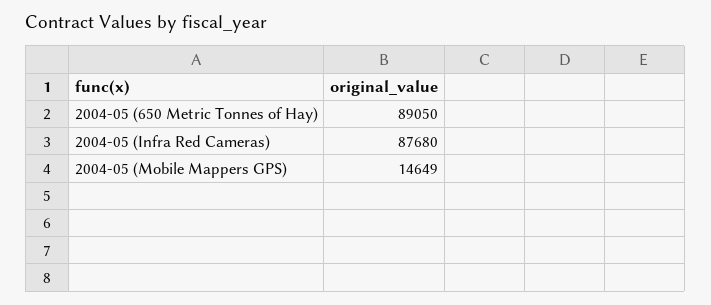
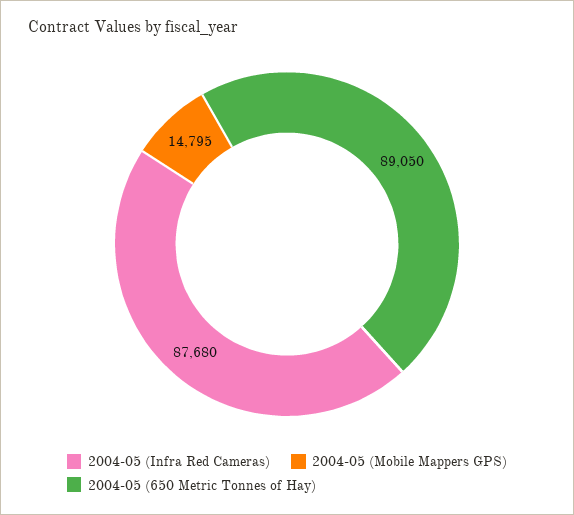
  {
    "2004-05 (650 Metric Tonnes of Hay)": 89050,
    "2004-05 (Infra Red Cameras)": 87680,
-   "2004-05 (Mobile Mappers GPS)": 14649
+   "2004-05 (Mobile Mappers GPS)": 14795
  }

